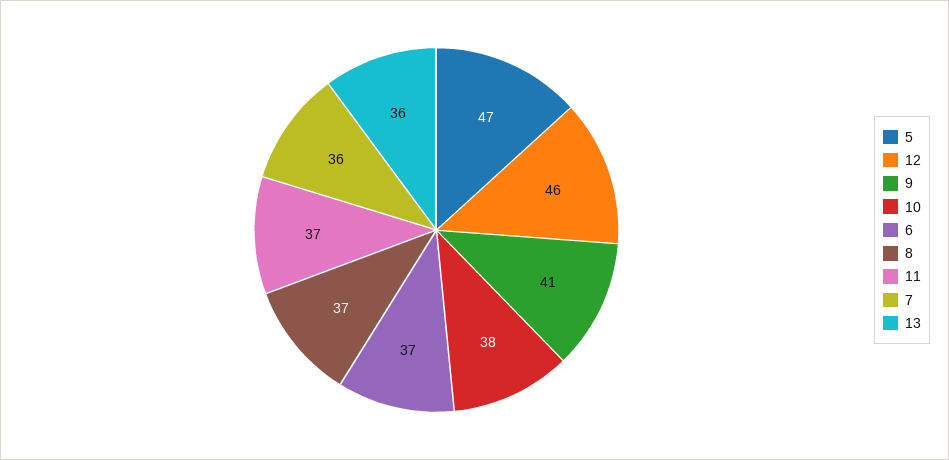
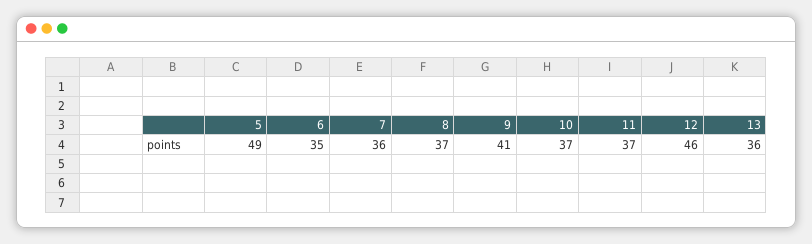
  {
-   "5": 47,
+   "5": 49,
    "12": 46,
    "9": 41,
-   "10": 38,
+   "10": 37,
-   "6": 37,
+   "6": 35,
    "8": 37,
    "11": 37,
    "7": 36,
    "13": 36
  }

